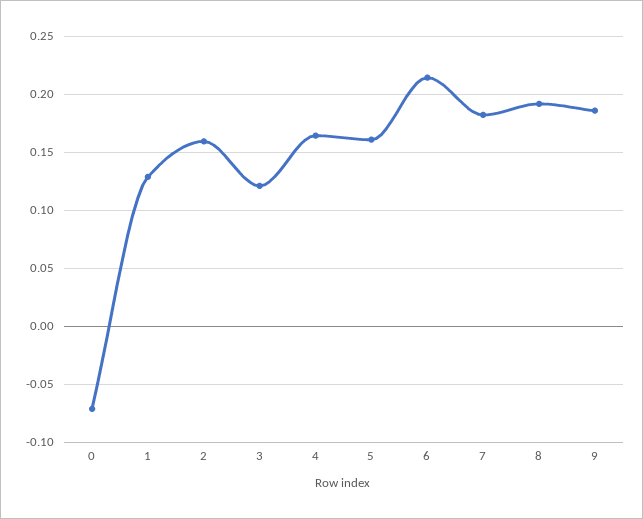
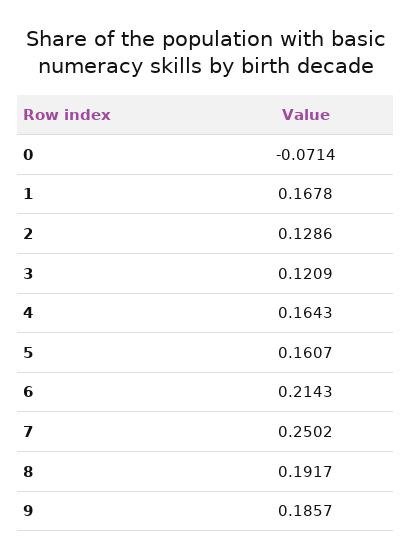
  {
    "0": -0.0714,
-   "1": 0.13,
+   "1": 0.1678,
-   "2": 0.16,
+   "2": 0.1286,
    "3": 0.1209,
    "4": 0.1643,
    "5": 0.1607,
    "6": 0.2143,
-   "7": 0.18,
+   "7": 0.2502,
    "8": 0.1917,
    "9": 0.1857
  }

